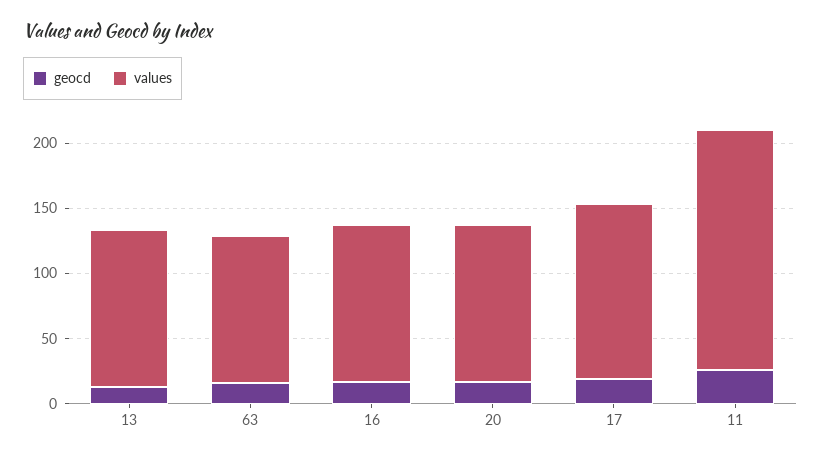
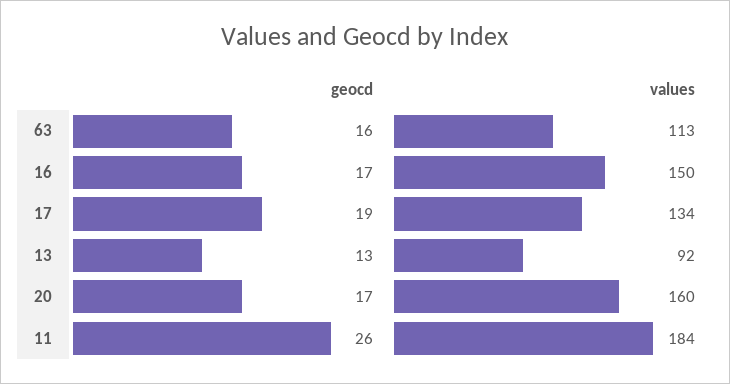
  {
    "geocd": {
      "13": 13,
      "63": 16,
      "16": 17,
      "20": 17,
      "17": 19,
      "11": 26
    },
    "values": {
-     "13": 120,
+     "13": 92,
      "63": 113,
-     "16": 120,
+     "16": 150,
-     "20": 120,
+     "20": 160,
      "17": 134,
      "11": 184
    }
  }

